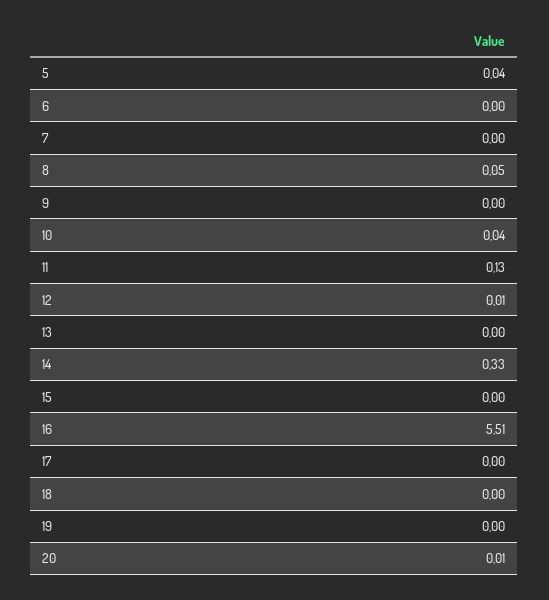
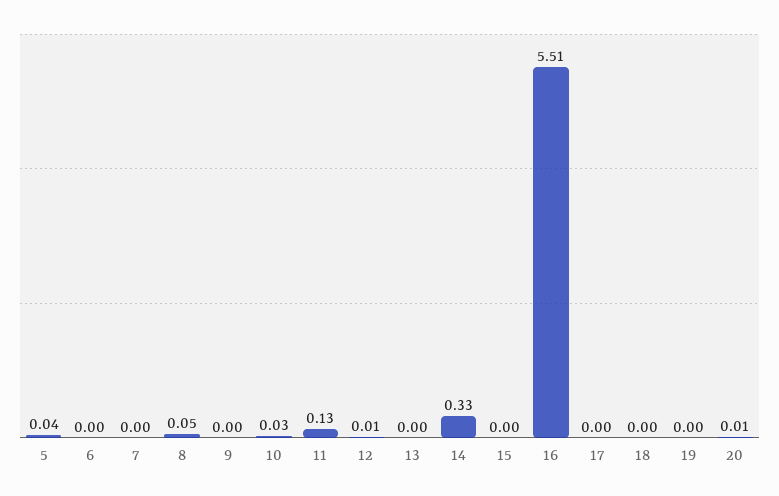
  {
    "5": 0.04,
    "6": 0,
    "7": 0,
    "8": 0.05,
    "9": 0,
-   "10": 0.04,
+   "10": 0.03,
    "11": 0.13,
    "12": 0.01,
    "13": 0,
    "14": 0.33,
    "15": 0,
    "16": 5.51,
    "17": 0,
    "18": 0,
    "19": 0,
    "20": 0.01
  }

